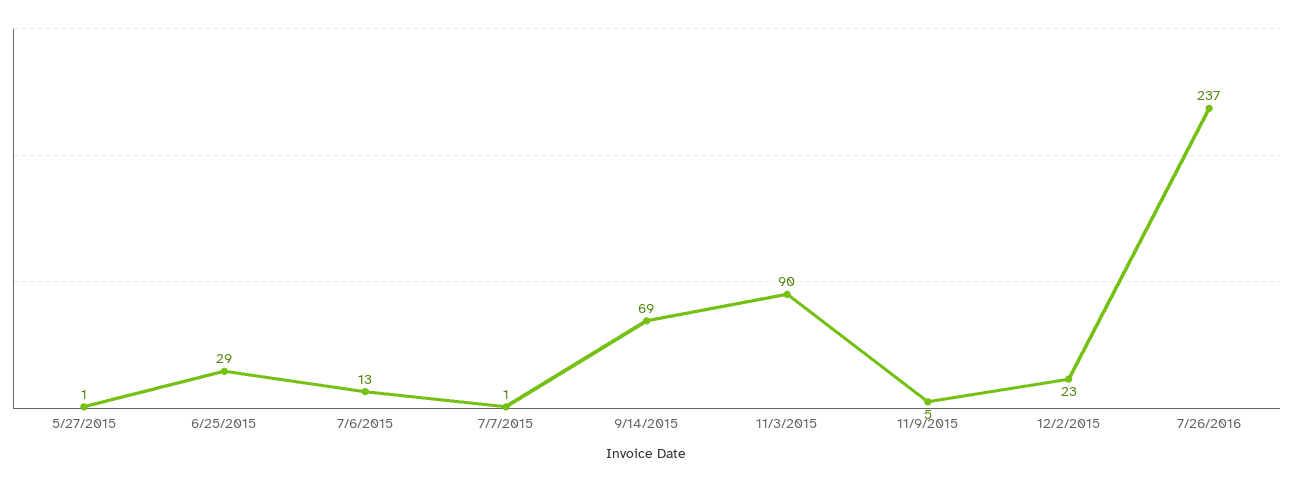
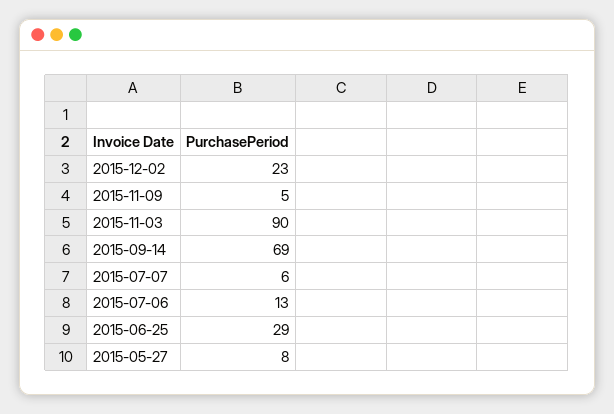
  {
-   "5/27/2015": 1,
+   "5/27/2015": 8,
    "6/25/2015": 29,
    "7/6/2015": 13,
-   "7/7/2015": 1,
+   "7/7/2015": 6,
    "9/14/2015": 69,
    "11/3/2015": 90,
    "11/9/2015": 5,
-   "12/2/2015": 23,
+   "12/2/2015": 23
-   "7/26/2016": 237
  }

